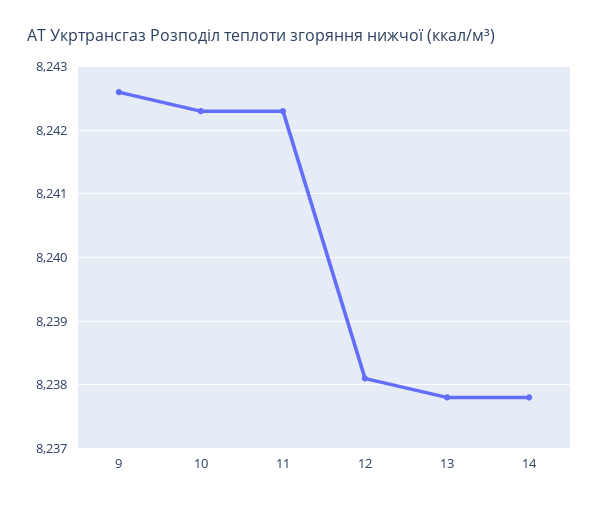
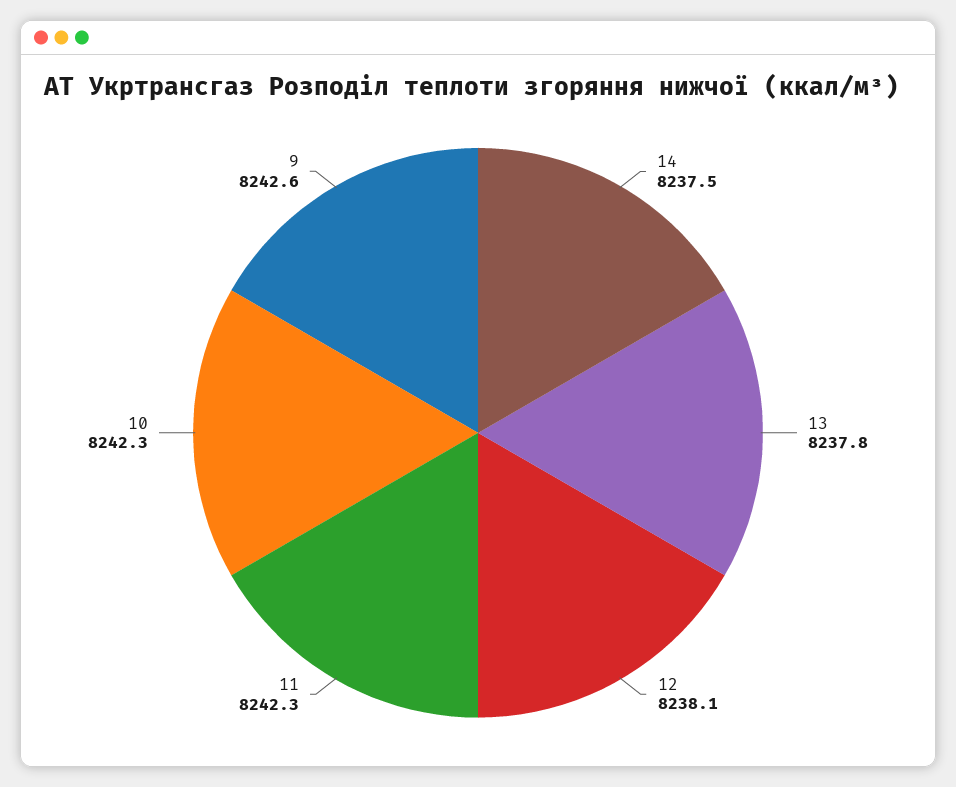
  {
    "9": 8242.6,
    "10": 8242.3,
    "11": 8242.3,
    "12": 8238.1,
    "13": 8237.8,
-   "14": 8237.8
+   "14": 8237.5
  }

